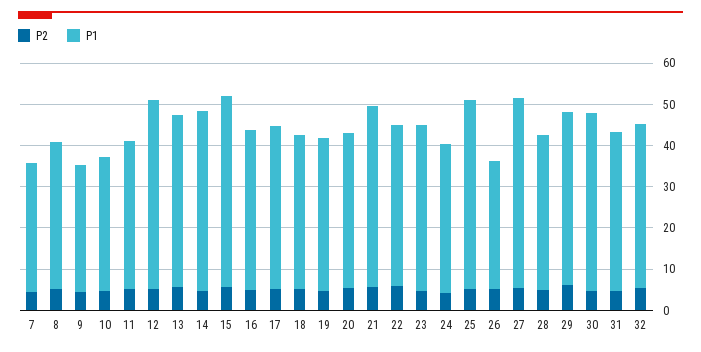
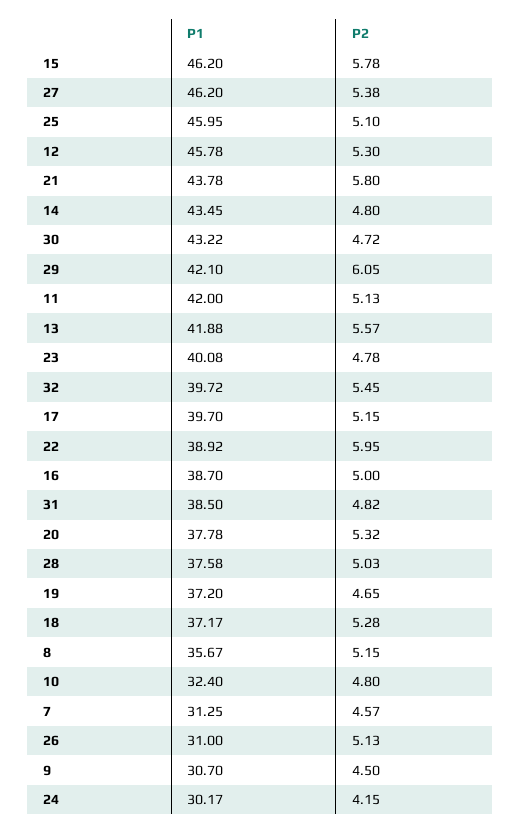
  {
    "P2": {
      "7": 4.57,
      "8": 5.15,
      "9": 4.5,
      "10": 4.8,
      "11": 5.13,
      "12": 5.3,
      "13": 5.57,
      "14": 4.8,
      "15": 5.78,
      "16": 5,
      "17": 5.15,
      "18": 5.28,
      "19": 4.65,
      "20": 5.32,
      "21": 5.8,
      "22": 5.95,
      "23": 4.78,
      "24": 4.15,
      "25": 5.1,
      "26": 5.13,
      "27": 5.38,
      "28": 5.03,
      "29": 6.05,
      "30": 4.72,
      "31": 4.82,
      "32": 5.45
    },
    "P1": {
      "7": 31.25,
      "8": 35.67,
      "9": 30.7,
      "10": 32.4,
-     "11": 36,
+     "11": 42,
      "12": 45.78,
      "13": 41.88,
      "14": 43.45,
      "15": 46.2,
      "16": 38.7,
      "17": 39.7,
      "18": 37.17,
      "19": 37.2,
      "20": 37.78,
      "21": 43.78,
      "22": 38.92,
      "23": 40.08,
-     "24": 36,
+     "24": 30.17,
      "25": 45.95,
      "26": 31,
      "27": 46.2,
      "28": 37.58,
      "29": 42.1,
      "30": 43.22,
      "31": 38.5,
      "32": 39.72
    }
  }

